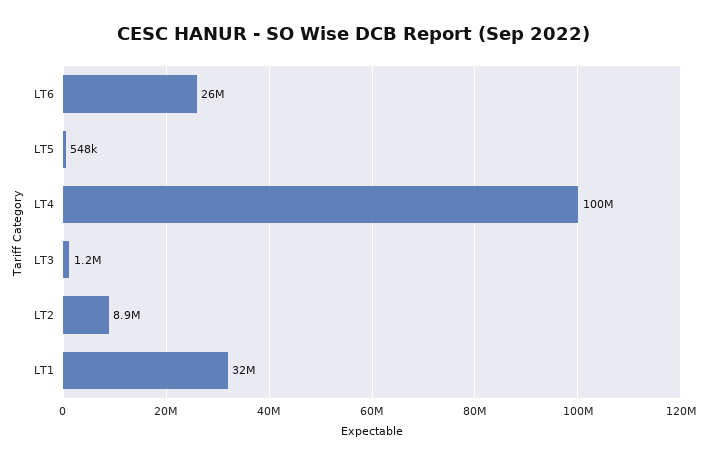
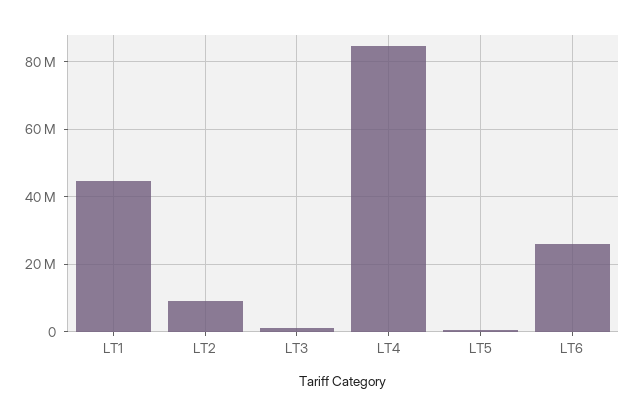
  {
    "LT6": 26000000,
    "LT5": 548000,
-   "LT4": 100000000,
+   "LT4": 84000000,
    "LT3": 1200000,
    "LT2": 8900000,
-   "LT1": 32000000
+   "LT1": 44000000
  }

